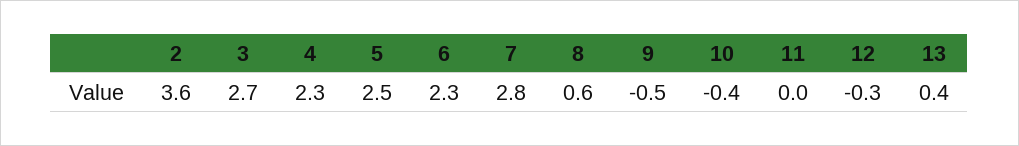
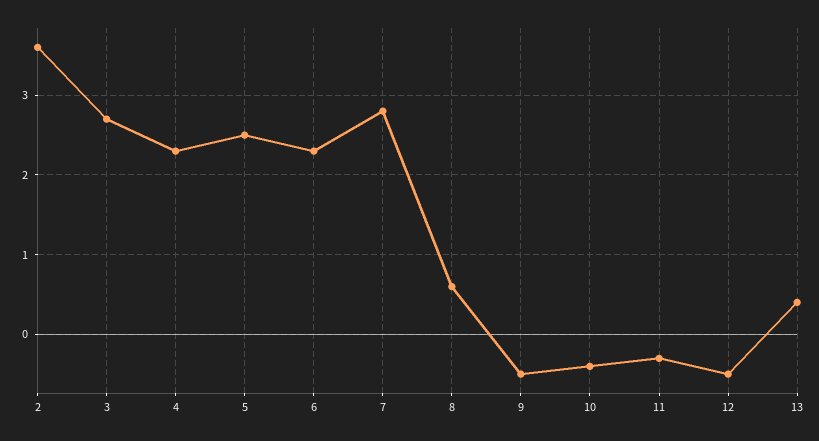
  {
    "2": 3.6,
    "3": 2.7,
    "4": 2.3,
    "5": 2.5,
    "6": 2.3,
    "7": 2.8,
    "8": 0.6,
    "9": -0.5,
    "10": -0.4,
-   "11": 0,
+   "11": -0.3,
-   "12": -0.3,
+   "12": -0.5,
    "13": 0.4
  }

